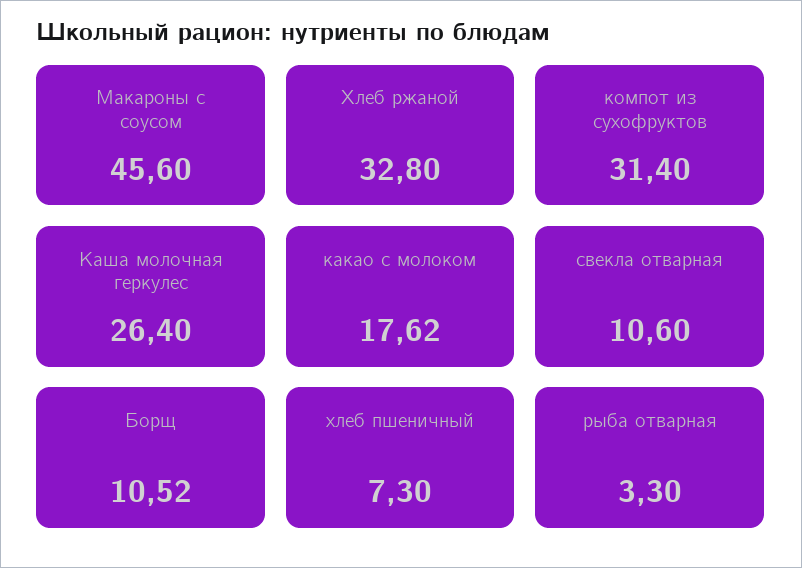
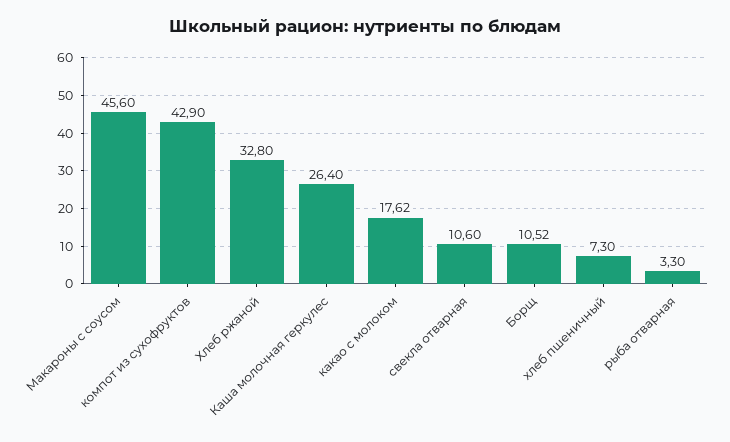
  {
    "Макароны с соусом": 45.6,
    "Хлеб ржаной": 32.8,
-   "компот из сухофруктов": 31.4,
+   "компот из сухофруктов": 42.9,
    "Каша молочная геркулес": 26.4,
    "какао с молоком": 17.62,
    "свекла отварная": 10.6,
    "Борщ": 10.52,
    "хлеб пшеничный": 7.3,
    "рыба отварная": 3.3
  }

